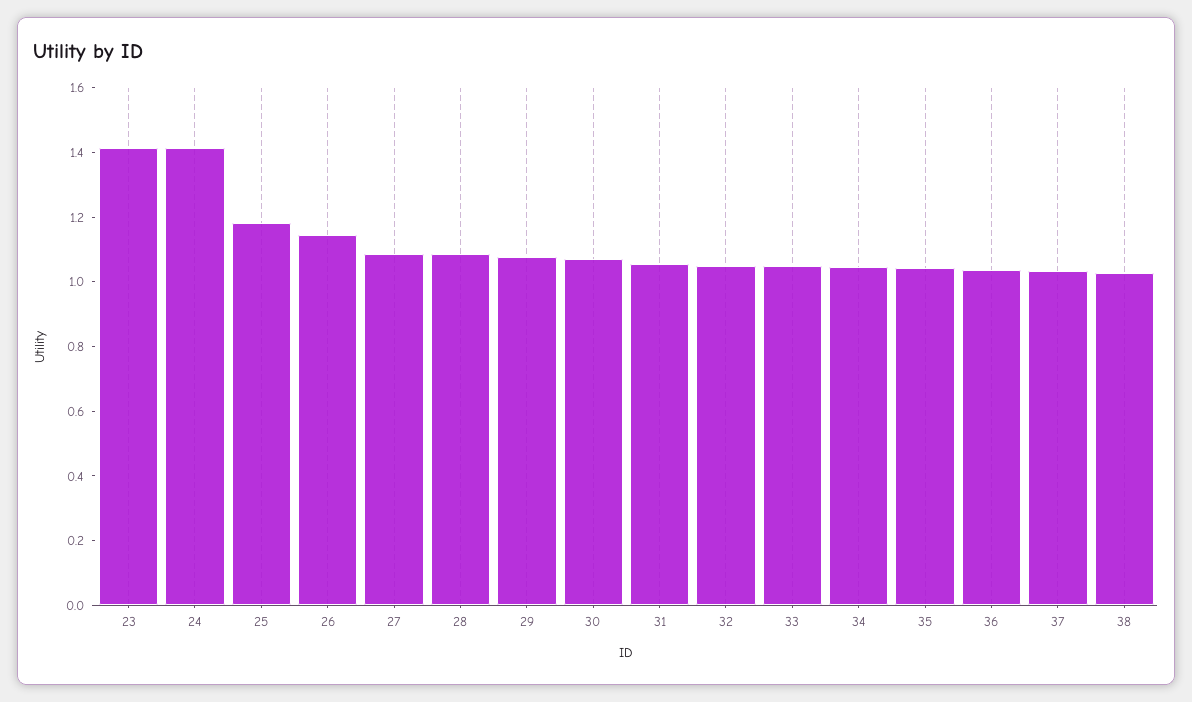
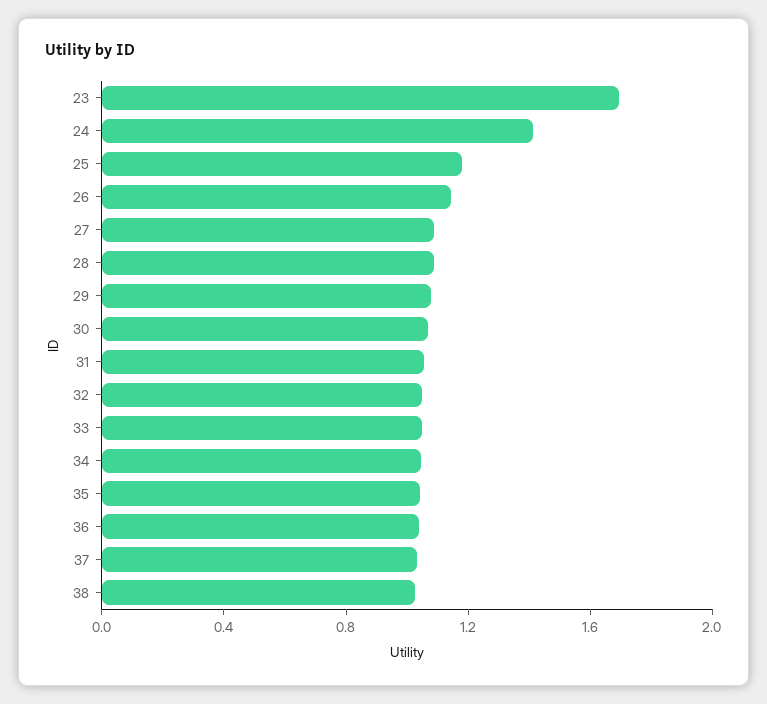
  {
-   "23": 1.4,
+   "23": 1.7,
    "24": 1.4,
    "25": 1.2,
    "26": 1.15,
    "27": 1.1,
    "28": 1.1,
    "29": 1.1,
    "30": 1.05,
    "31": 1.05,
    "32": 1.05,
    "33": 1.05,
    "34": 1.05,
    "35": 1.05,
    "36": 1.05,
    "37": 1.05,
    "38": 1.05
  }

